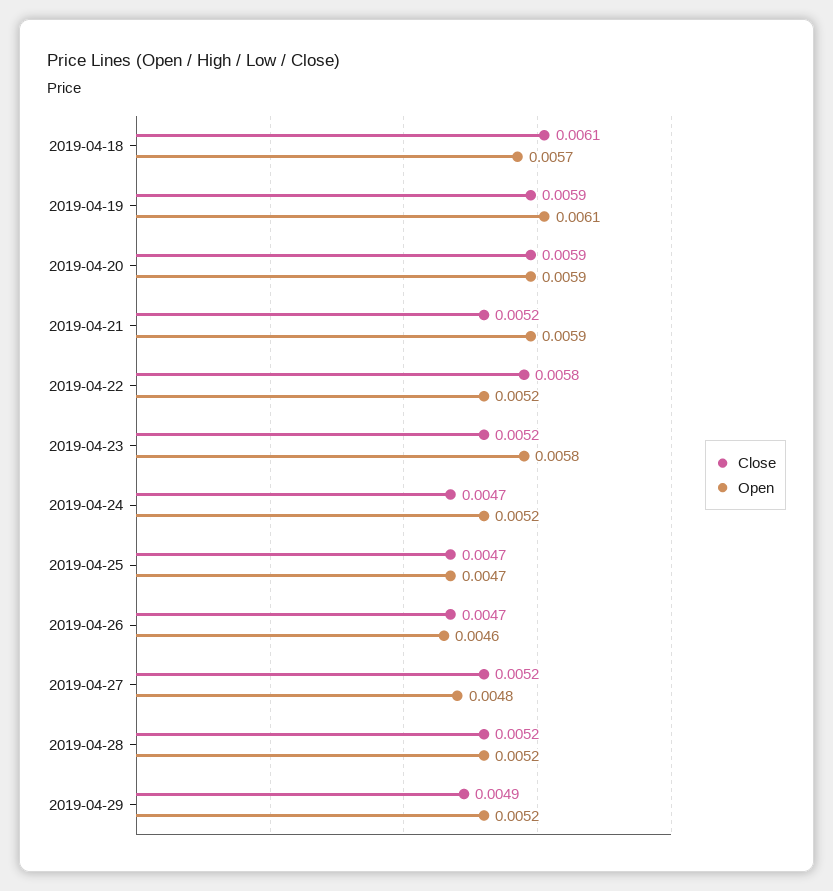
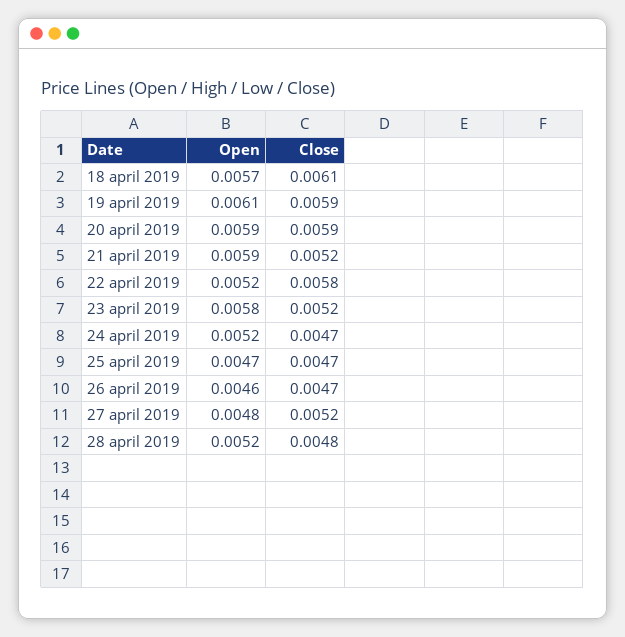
  {
    "Close": {
      "2019-04-18": 0.0061,
      "2019-04-19": 0.0059,
      "2019-04-20": 0.0059,
      "2019-04-21": 0.0052,
      "2019-04-22": 0.0058,
      "2019-04-23": 0.0052,
      "2019-04-24": 0.0047,
      "2019-04-25": 0.0047,
      "2019-04-26": 0.0047,
      "2019-04-27": 0.0052,
-     "2019-04-28": 0.0052,
+     "2019-04-28": 0.0048
-     "2019-04-29": 0.0049
    },
    "Open": {
      "2019-04-18": 0.0057,
      "2019-04-19": 0.0061,
      "2019-04-20": 0.0059,
      "2019-04-21": 0.0059,
      "2019-04-22": 0.0052,
      "2019-04-23": 0.0058,
      "2019-04-24": 0.0052,
      "2019-04-25": 0.0047,
      "2019-04-26": 0.0046,
      "2019-04-27": 0.0048,
-     "2019-04-28": 0.0052,
+     "2019-04-28": 0.0052
-     "2019-04-29": 0.0052
    }
  }

